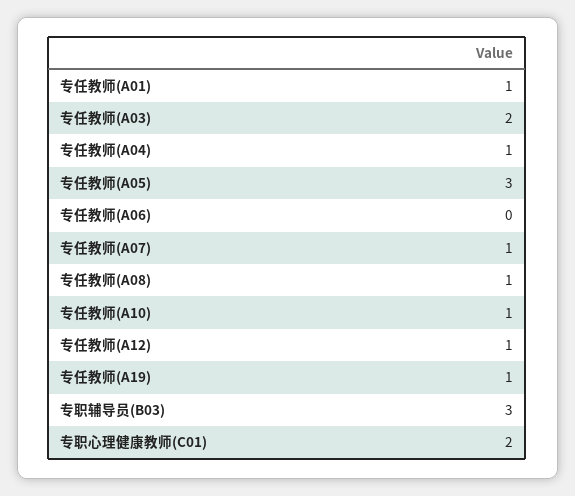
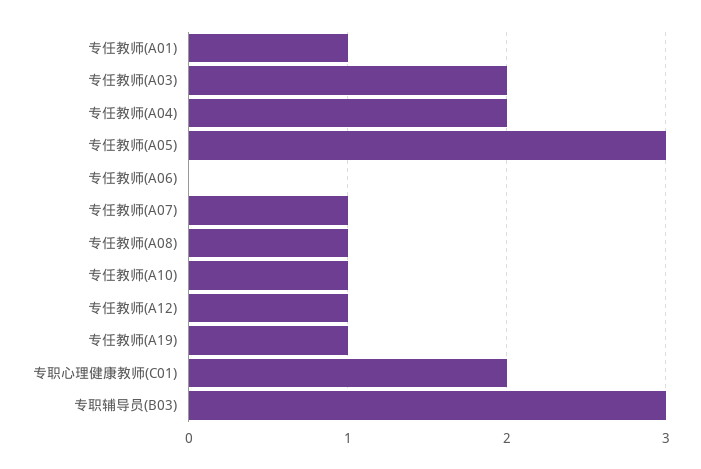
  {
    "专任教师(A01)": 1,
    "专任教师(A03)": 2,
-   "专任教师(A04)": 1,
+   "专任教师(A04)": 2,
    "专任教师(A05)": 3,
    "专任教师(A06)": 0,
    "专任教师(A07)": 1,
    "专任教师(A08)": 1,
    "专任教师(A10)": 1,
    "专任教师(A12)": 1,
    "专任教师(A19)": 1,
    "专职辅导员(B03)": 3,
    "专职心理健康教师(C01)": 2
  }

